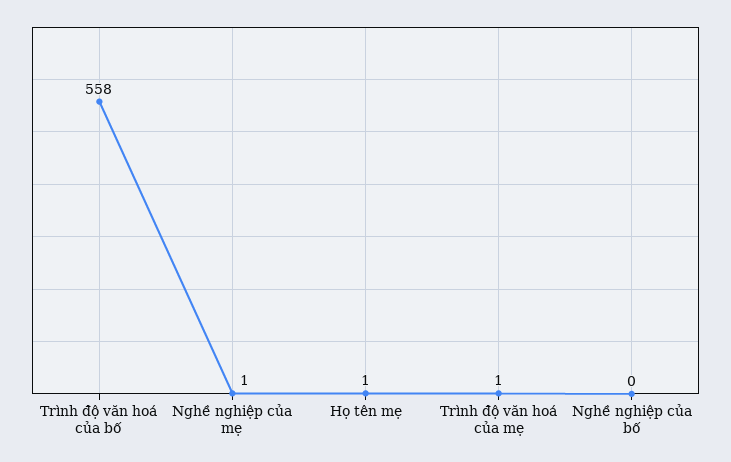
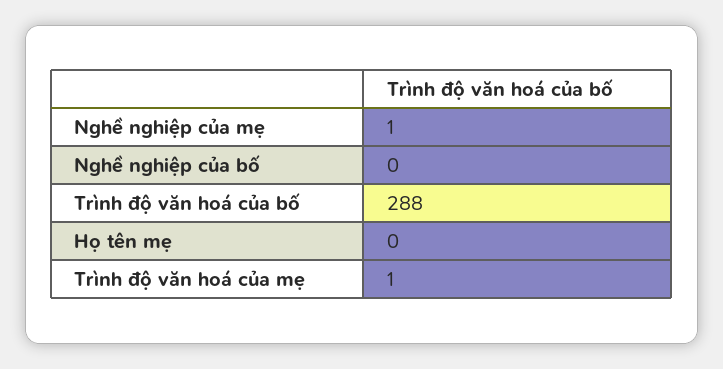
  {
-   "Trình độ văn hoá của bố": 558,
+   "Trình độ văn hoá của bố": 288,
    "Nghề nghiệp của mẹ": 1,
-   "Họ tên mẹ": 1,
+   "Họ tên mẹ": 0,
    "Trình độ văn hoá của mẹ": 1,
    "Nghề nghiệp của bố": 0
  }

